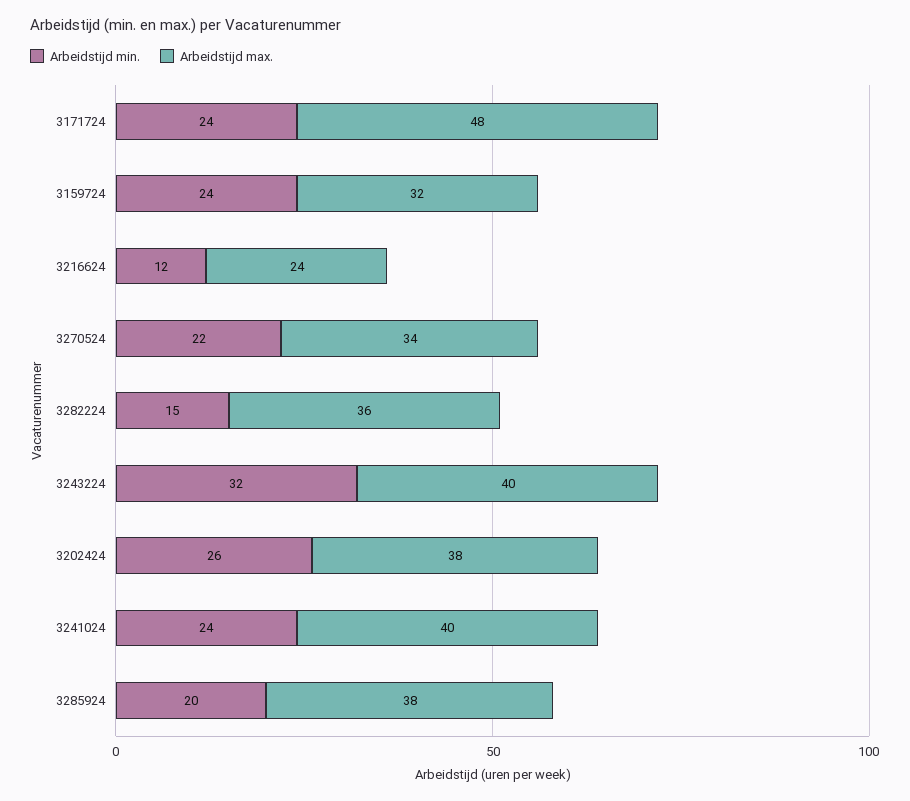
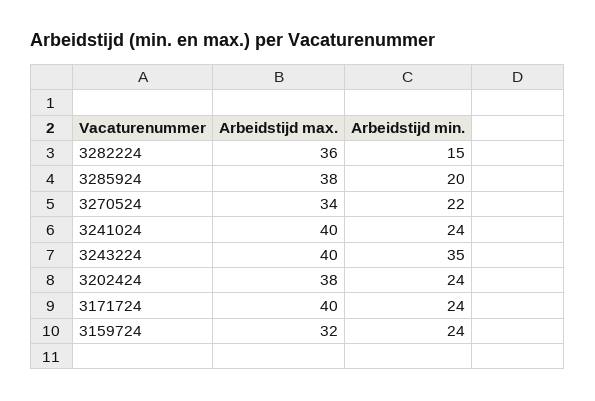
  {
    "Arbeidstijd min.": {
      "3171724": 24,
      "3159724": 24,
-     "3216624": 12,
      "3270524": 22,
      "3282224": 15,
-     "3243224": 32,
+     "3243224": 35,
-     "3202424": 26,
+     "3202424": 24,
      "3241024": 24,
      "3285924": 20
    },
    "Arbeidstijd max.": {
-     "3171724": 48,
+     "3171724": 40,
      "3159724": 32,
-     "3216624": 24,
      "3270524": 34,
      "3282224": 36,
      "3243224": 40,
      "3202424": 38,
      "3241024": 40,
      "3285924": 38
    }
  }

